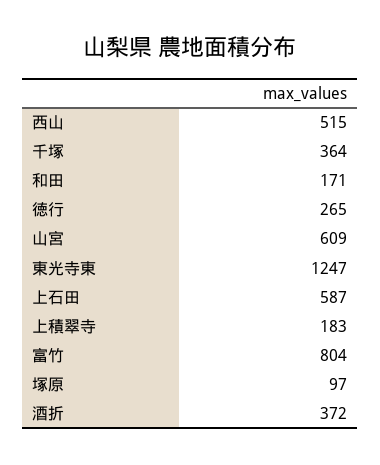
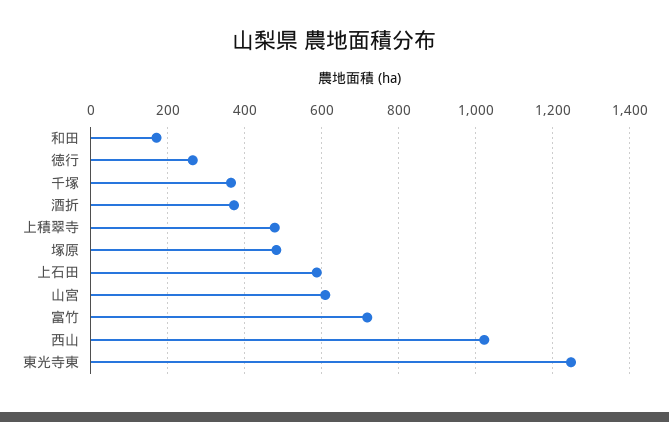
  {
-   "西山": 515,
+   "西山": 1020,
    "千塚": 364,
    "和田": 171,
    "徳行": 265,
    "山宮": 609,
    "東光寺東": 1247,
    "上石田": 587,
-   "上積翠寺": 183,
+   "上積翠寺": 480,
-   "富竹": 804,
+   "富竹": 720,
-   "塚原": 97,
+   "塚原": 480,
    "酒折": 372
  }

